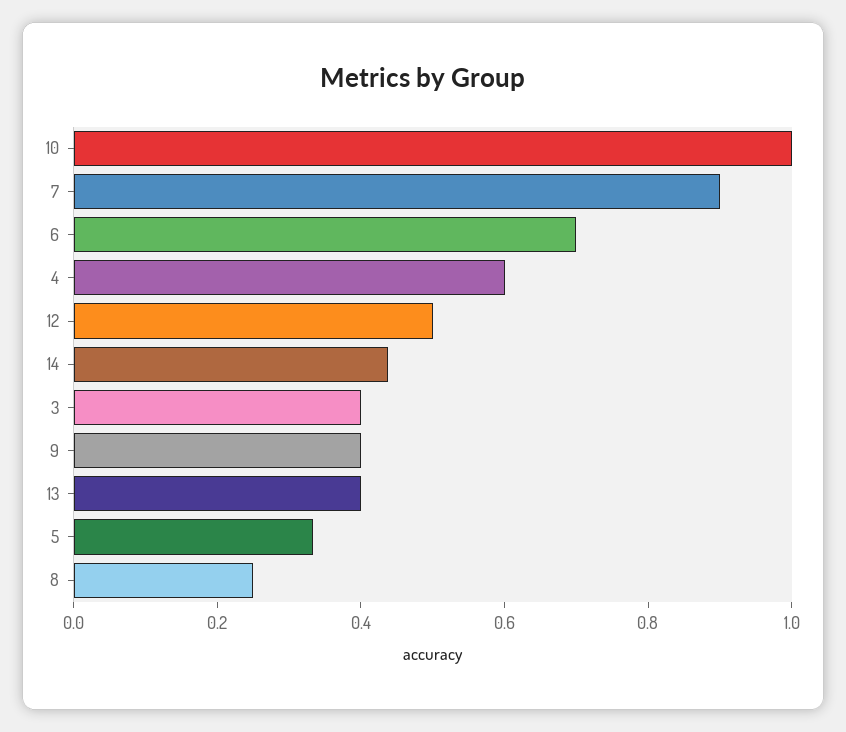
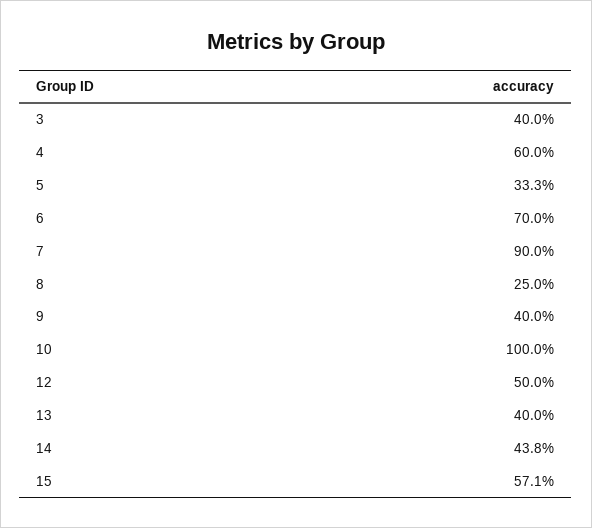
  {
    "10": 1,
    "7": 0.9,
    "6": 0.7,
    "4": 0.6,
    "12": 0.5,
    "14": 0.438,
    "3": 0.4,
    "9": 0.4,
    "13": 0.4,
    "5": 0.333,
-   "8": 0.25
+   "8": 0.25,
+   "15": 0.571
  }

